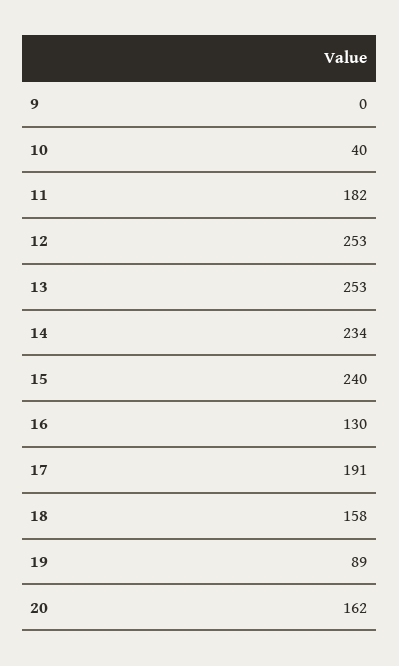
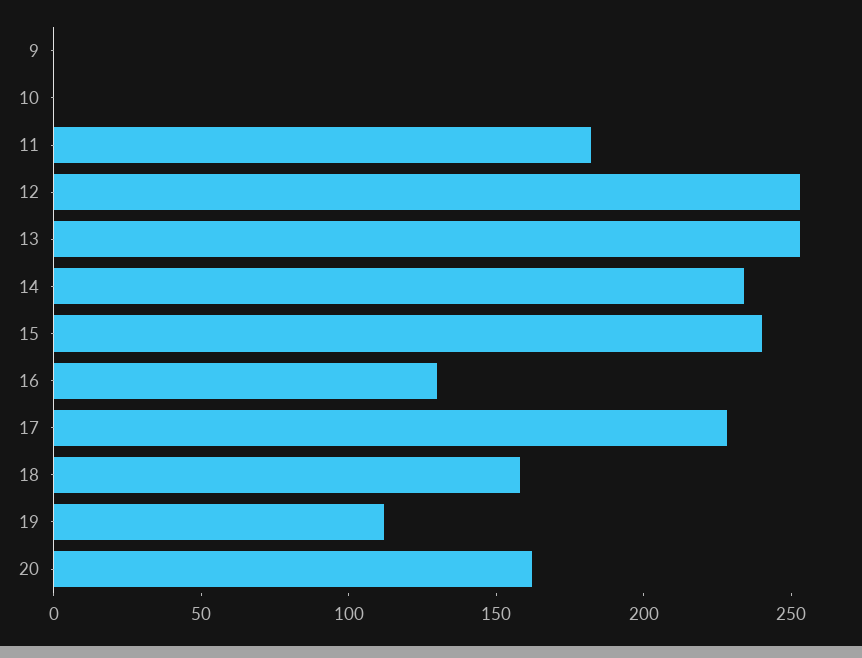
  {
    "9": 0,
-   "10": 40,
+   "10": 0,
    "11": 182,
    "12": 253,
    "13": 253,
    "14": 234,
    "15": 240,
    "16": 130,
-   "17": 191,
+   "17": 230,
    "18": 158,
-   "19": 89,
+   "19": 110,
    "20": 162
  }

